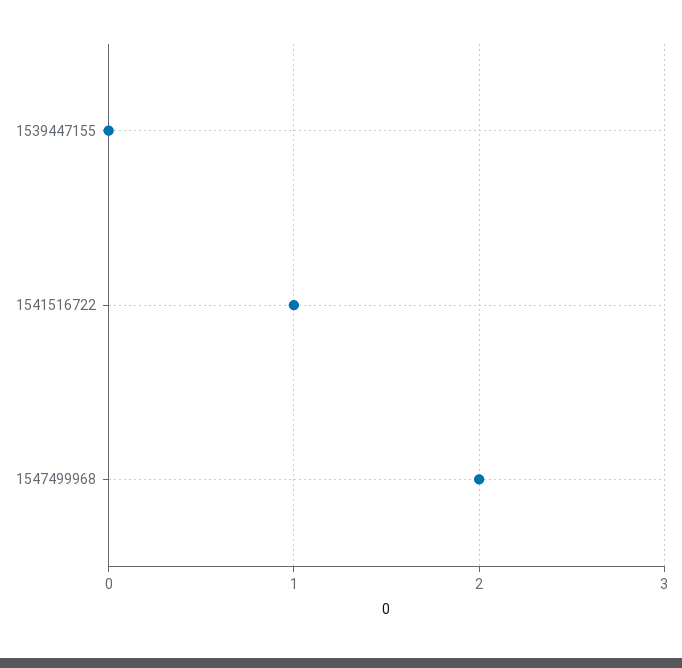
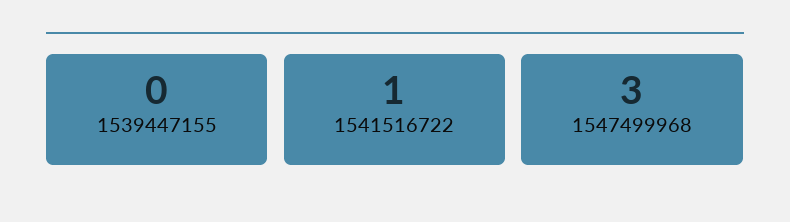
  {
    "1539447155": 0,
    "1541516722": 1,
-   "1547499968": 2
+   "1547499968": 3
  }

